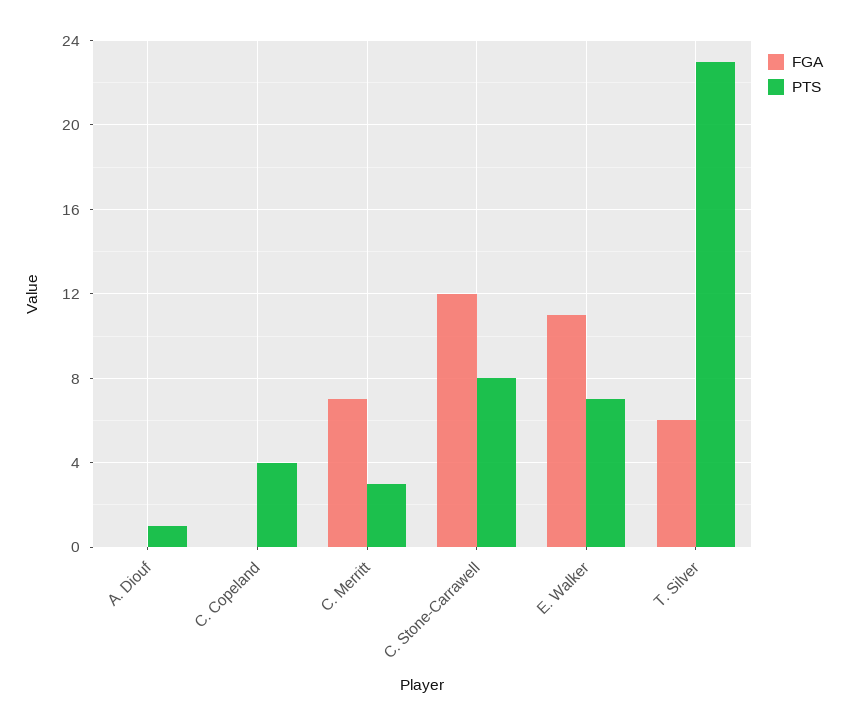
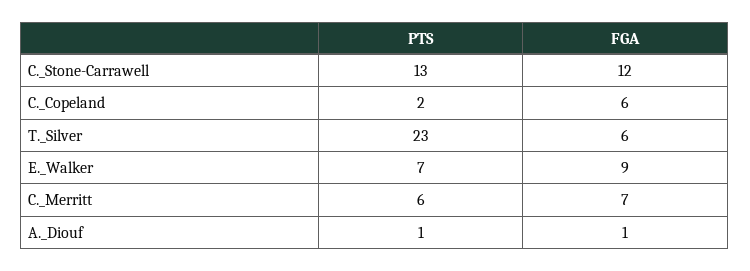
  {
    "FGA": {
-     "A. Diouf": 0,
+     "A. Diouf": 1,
-     "C. Copeland": 0,
+     "C. Copeland": 6,
      "C. Merritt": 7,
      "C. Stone-Carrawell": 12,
-     "E. Walker": 11,
+     "E. Walker": 9,
      "T. Silver": 6
    },
    "PTS": {
      "A. Diouf": 1,
-     "C. Copeland": 4,
+     "C. Copeland": 2,
-     "C. Merritt": 3,
+     "C. Merritt": 6,
-     "C. Stone-Carrawell": 8,
+     "C. Stone-Carrawell": 13,
      "E. Walker": 7,
      "T. Silver": 23
    }
  }

